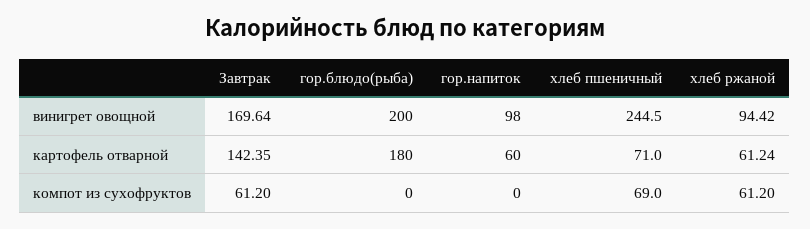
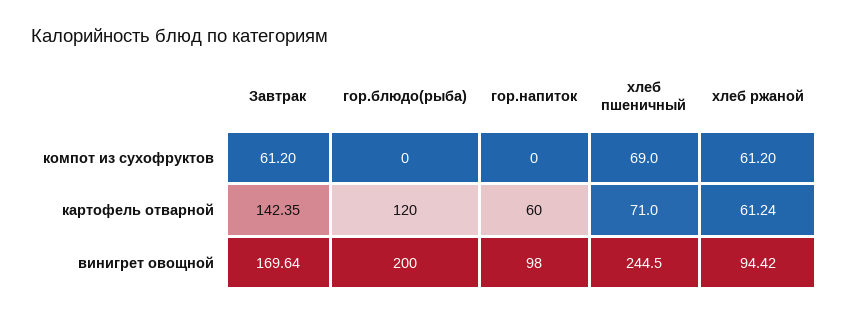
  {
    "Завтрак": {
      "винигрет овощной": 169.64,
      "картофель отварной": 142.35,
      "компот из сухофруктов": 61.2
    },
    "гор.блюдо(рыба)": {
      "винигрет овощной": 200,
-     "картофель отварной": 180,
+     "картофель отварной": 120,
      "компот из сухофруктов": 0
    },
    "гор.напиток": {
      "винигрет овощной": 98,
      "картофель отварной": 60,
      "компот из сухофруктов": 0
    },
    "хлеб пшеничный": {
      "винигрет овощной": 244.5,
      "картофель отварной": 71,
      "компот из сухофруктов": 69
    },
    "хлеб ржаной": {
      "винигрет овощной": 94.42,
      "картофель отварной": 61.24,
      "компот из сухофруктов": 61.2
    }
  }

